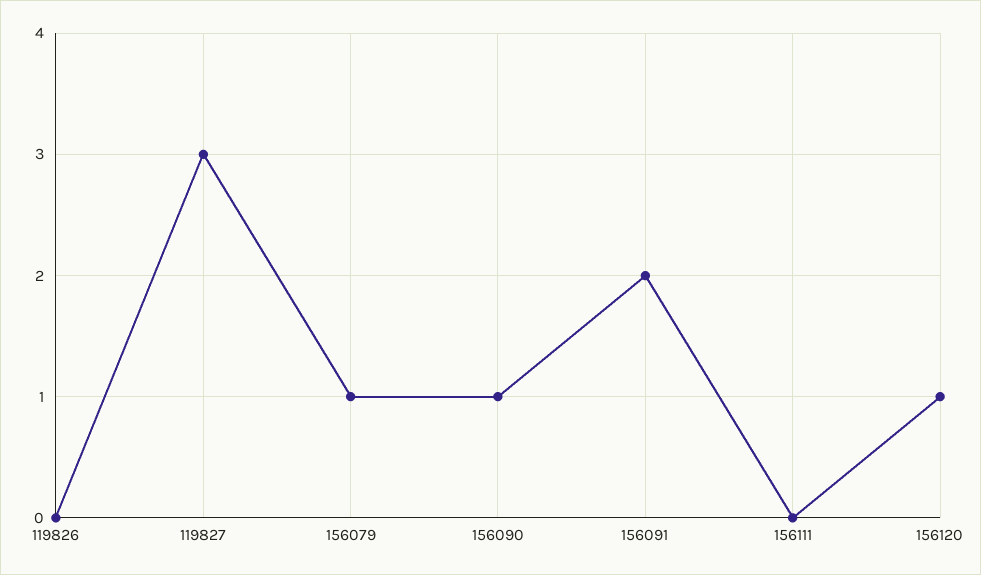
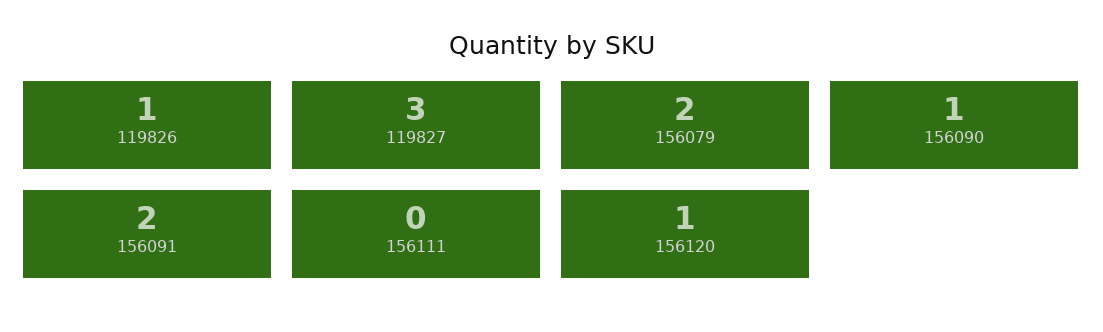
  {
-   "119826": 0,
+   "119826": 1,
    "119827": 3,
-   "156079": 1,
+   "156079": 2,
    "156090": 1,
    "156091": 2,
    "156111": 0,
    "156120": 1
  }

